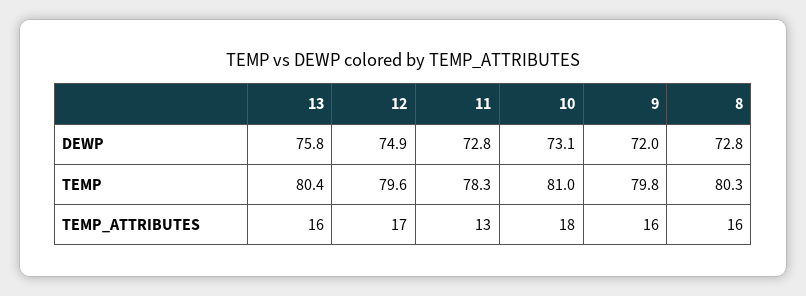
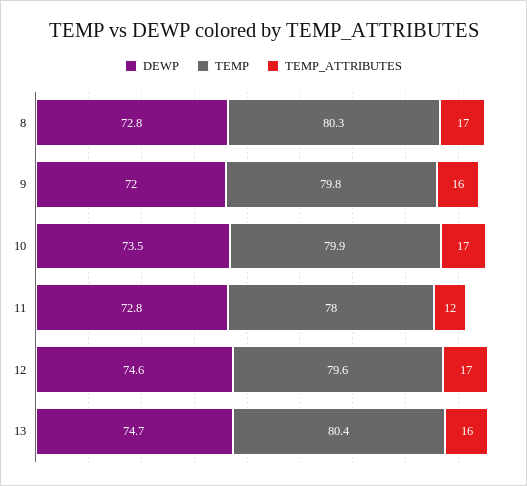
  {
    "DEWP": {
-     "13": 75.8,
+     "13": 74.7,
-     "12": 74.9,
+     "12": 74.6,
      "11": 72.8,
-     "10": 73.1,
+     "10": 73.5,
      "9": 72,
      "8": 72.8
    },
    "TEMP": {
      "13": 80.4,
      "12": 79.6,
-     "11": 78.3,
+     "11": 78,
-     "10": 81,
+     "10": 79.9,
      "9": 79.8,
      "8": 80.3
    },
    "TEMP_ATTRIBUTES": {
      "13": 16,
      "12": 17,
-     "11": 13,
+     "11": 12,
-     "10": 18,
+     "10": 17,
      "9": 16,
-     "8": 16
+     "8": 17
    }
  }

